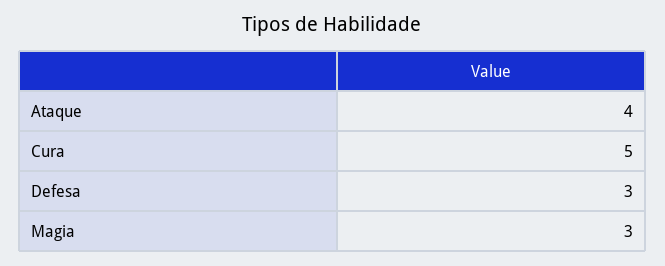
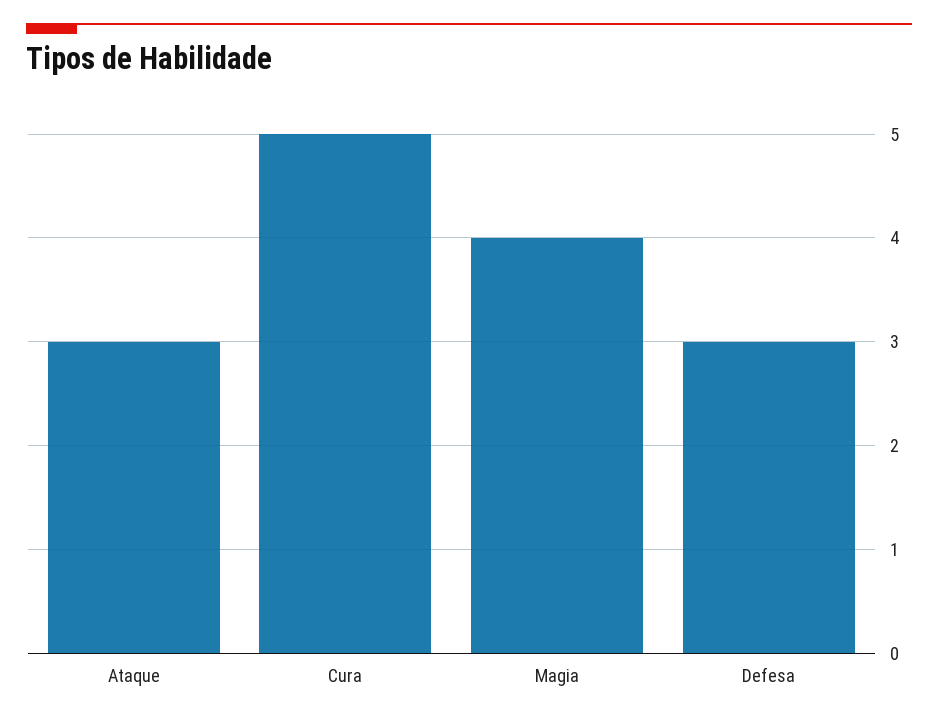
  {
-   "Ataque": 4,
+   "Ataque": 3,
    "Cura": 5,
    "Defesa": 3,
-   "Magia": 3
+   "Magia": 4
  }

